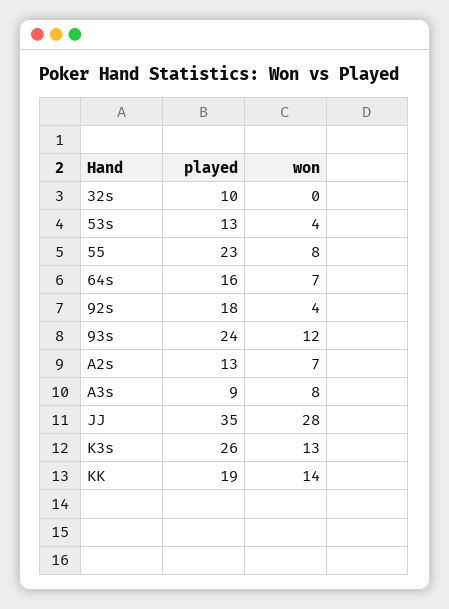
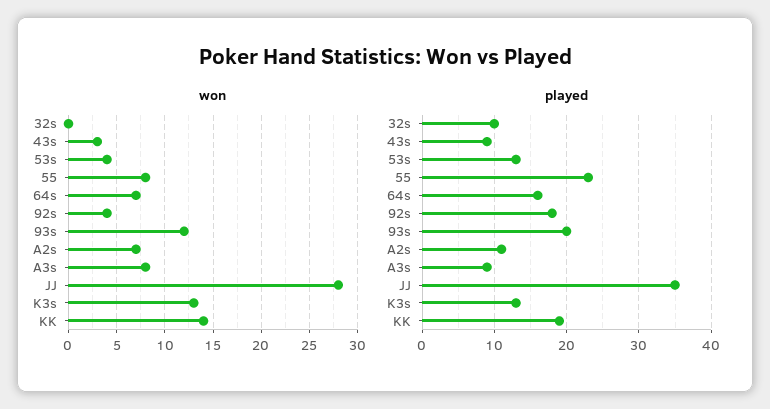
  {
    "played": {
      "32s": 10,
      "53s": 13,
      "55": 23,
      "64s": 16,
      "92s": 18,
-     "93s": 24,
+     "93s": 20,
-     "A2s": 13,
+     "A2s": 11,
      "A3s": 9,
      "JJ": 35,
-     "K3s": 26,
+     "K3s": 13,
-     "KK": 19
+     "KK": 19,
+     "43s": 9
    },
    "won": {
      "32s": 0,
      "53s": 4,
      "55": 8,
      "64s": 7,
      "92s": 4,
      "93s": 12,
      "A2s": 7,
      "A3s": 8,
      "JJ": 28,
      "K3s": 13,
-     "KK": 14
+     "KK": 14,
+     "43s": 3
    }
  }

